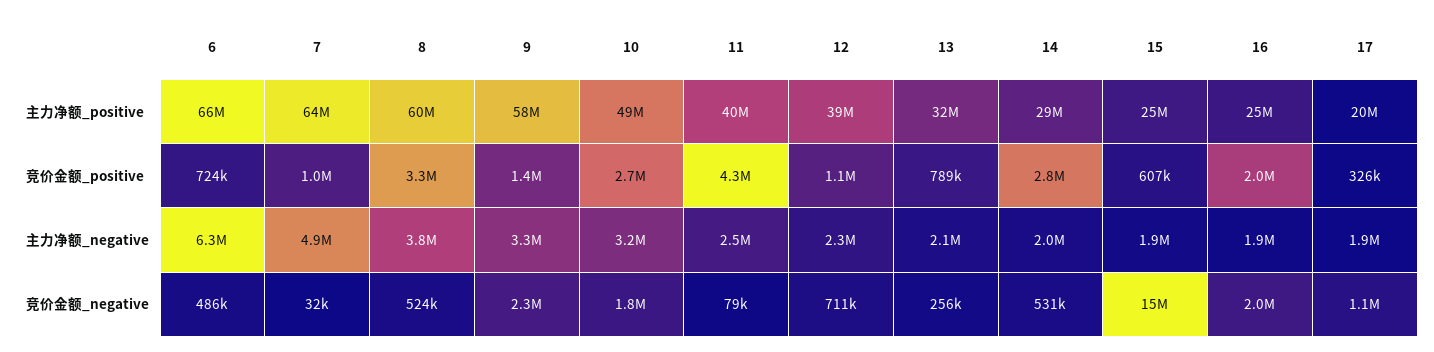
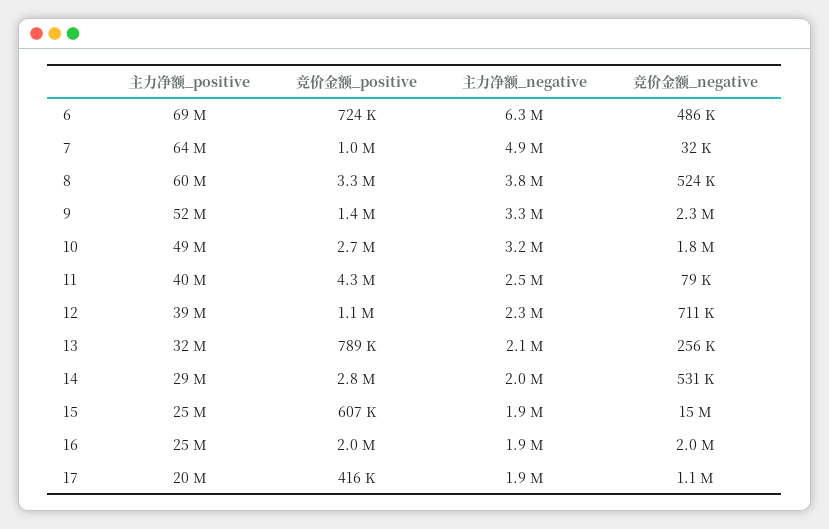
  {
    "6": {
-     "主力净额_positive": 66000000,
+     "主力净额_positive": 69000000,
      "竞价金额_positive": 724000,
      "主力净额_negative": 6300000,
      "竞价金额_negative": 486000
    },
    "7": {
      "主力净额_positive": 64000000,
      "竞价金额_positive": 1000000,
      "主力净额_negative": 4900000,
      "竞价金额_negative": 32000
    },
    "8": {
      "主力净额_positive": 60000000,
      "竞价金额_positive": 3300000,
      "主力净额_negative": 3800000,
      "竞价金额_negative": 524000
    },
    "9": {
-     "主力净额_positive": 58000000,
+     "主力净额_positive": 52000000,
      "竞价金额_positive": 1400000,
      "主力净额_negative": 3300000,
      "竞价金额_negative": 2300000
    },
    "10": {
      "主力净额_positive": 49000000,
      "竞价金额_positive": 2700000,
      "主力净额_negative": 3200000,
      "竞价金额_negative": 1800000
    },
    "11": {
      "主力净额_positive": 40000000,
      "竞价金额_positive": 4300000,
      "主力净额_negative": 2500000,
      "竞价金额_negative": 79000
    },
    "12": {
      "主力净额_positive": 39000000,
      "竞价金额_positive": 1100000,
      "主力净额_negative": 2300000,
      "竞价金额_negative": 711000
    },
    "13": {
      "主力净额_positive": 32000000,
      "竞价金额_positive": 789000,
      "主力净额_negative": 2100000,
      "竞价金额_negative": 256000
    },
    "14": {
      "主力净额_positive": 29000000,
      "竞价金额_positive": 2800000,
      "主力净额_negative": 2000000,
      "竞价金额_negative": 531000
    },
    "15": {
      "主力净额_positive": 25000000,
      "竞价金额_positive": 607000,
      "主力净额_negative": 1900000,
      "竞价金额_negative": 15000000
    },
    "16": {
      "主力净额_positive": 25000000,
      "竞价金额_positive": 2000000,
      "主力净额_negative": 1900000,
      "竞价金额_negative": 2000000
    },
    "17": {
      "主力净额_positive": 20000000,
-     "竞价金额_positive": 326000,
+     "竞价金额_positive": 416000,
      "主力净额_negative": 1900000,
      "竞价金额_negative": 1100000
    }
  }

